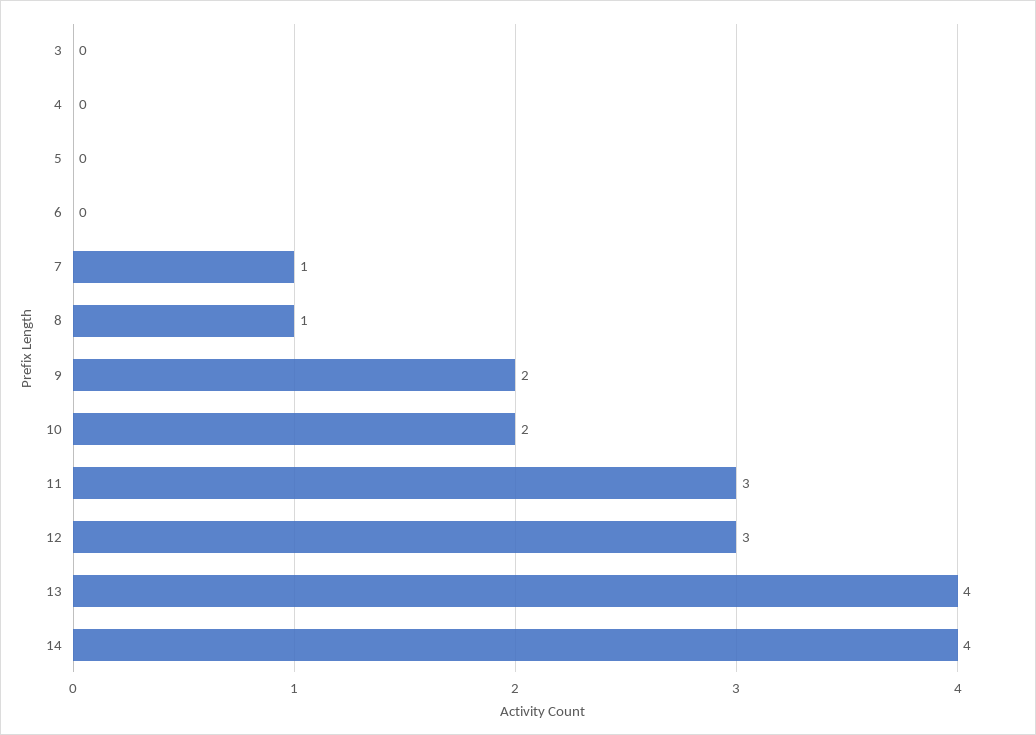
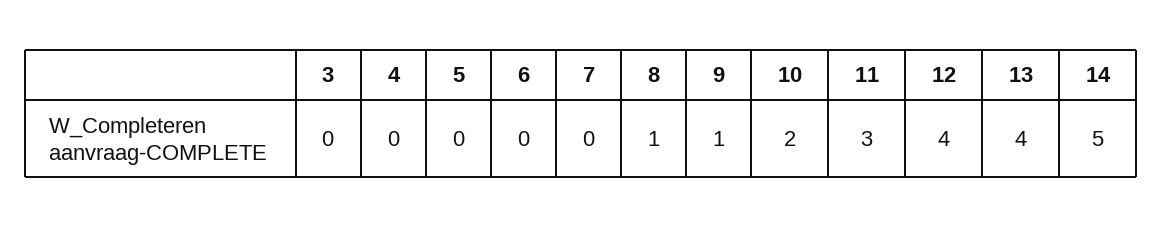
  {
    "3": 0,
    "4": 0,
    "5": 0,
    "6": 0,
-   "7": 1,
+   "7": 0,
    "8": 1,
-   "9": 2,
+   "9": 1,
    "10": 2,
    "11": 3,
-   "12": 3,
+   "12": 4,
    "13": 4,
-   "14": 4
+   "14": 5
  }

